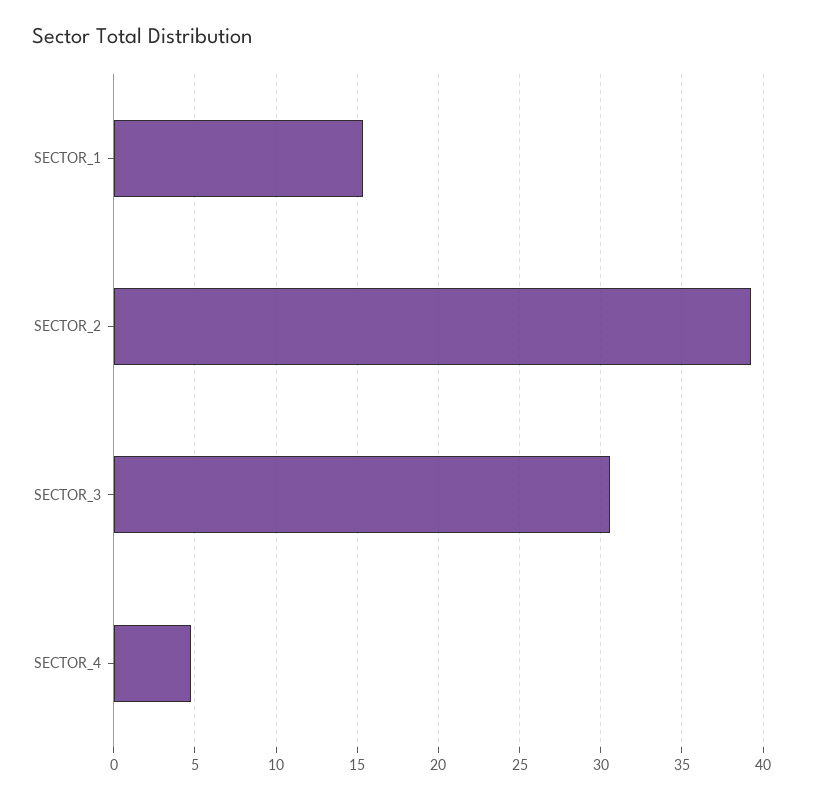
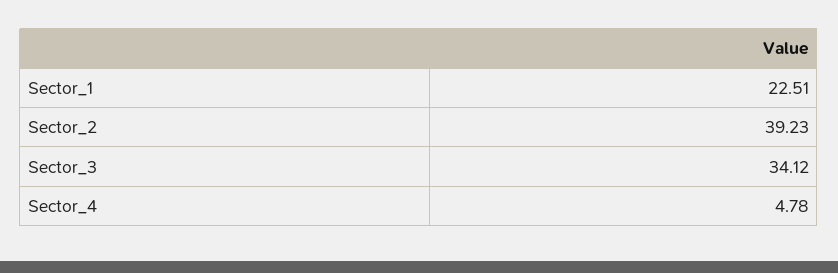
  {
-   "SECTOR_1": 15.5,
+   "SECTOR_1": 22.51,
    "SECTOR_2": 39.23,
-   "SECTOR_3": 30.5,
+   "SECTOR_3": 34.12,
    "SECTOR_4": 4.78
  }

